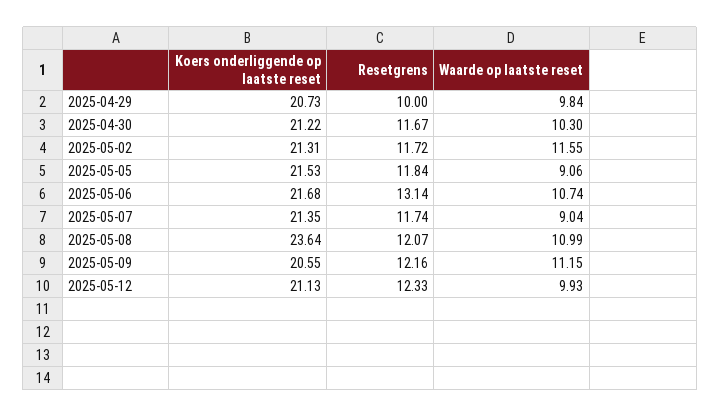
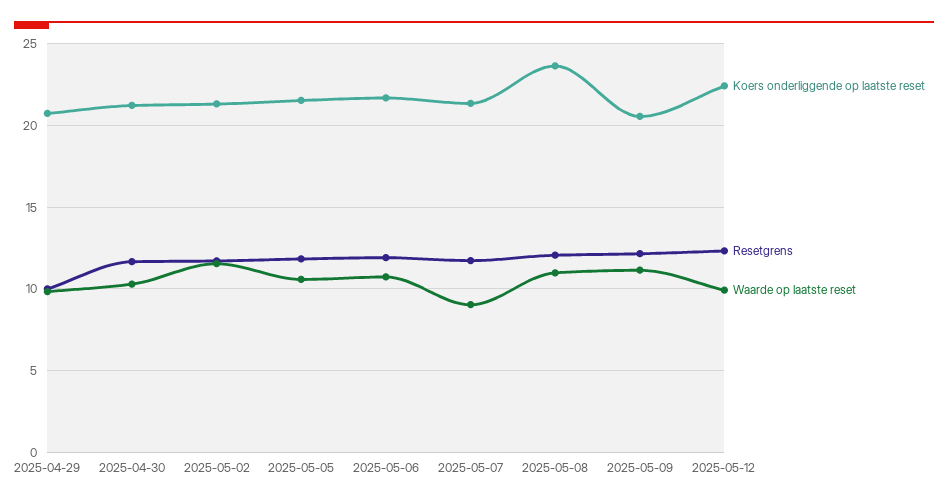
  {
    "Koers onderliggende op laatste reset": {
      "2025-04-29": 20.73,
      "2025-04-30": 21.22,
      "2025-05-02": 21.31,
      "2025-05-05": 21.53,
      "2025-05-06": 21.68,
      "2025-05-07": 21.35,
      "2025-05-08": 23.64,
      "2025-05-09": 20.55,
-     "2025-05-12": 21.13
+     "2025-05-12": 22.5
    },
    "Resetgrens": {
      "2025-04-29": 10,
      "2025-04-30": 11.67,
      "2025-05-02": 11.72,
      "2025-05-05": 11.84,
-     "2025-05-06": 13.14,
+     "2025-05-06": 12,
      "2025-05-07": 11.74,
      "2025-05-08": 12.07,
      "2025-05-09": 12.16,
      "2025-05-12": 12.33
    },
    "Waarde op laatste reset": {
      "2025-04-29": 9.84,
      "2025-04-30": 10.3,
      "2025-05-02": 11.55,
-     "2025-05-05": 9.06,
+     "2025-05-05": 10.5,
      "2025-05-06": 10.74,
      "2025-05-07": 9.04,
      "2025-05-08": 10.99,
      "2025-05-09": 11.15,
      "2025-05-12": 9.93
    }
  }

